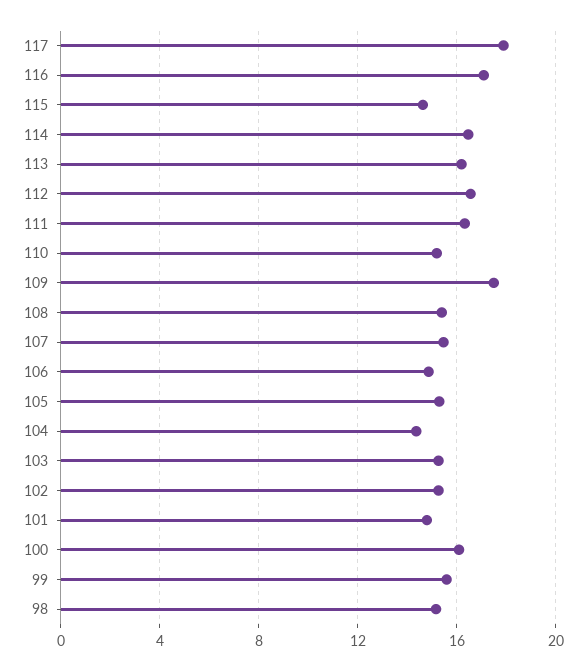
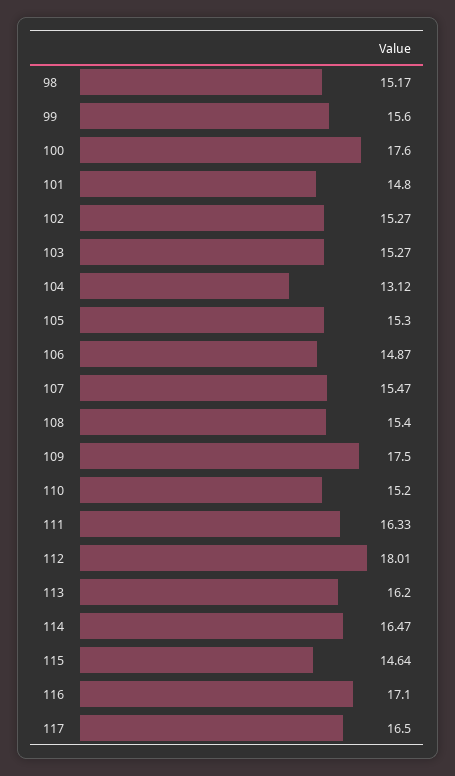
  {
-   "117": 18,
+   "117": 16.5,
    "116": 17.1,
    "115": 14.64,
    "114": 16.47,
    "113": 16.2,
-   "112": 16.5,
+   "112": 18.01,
    "111": 16.33,
    "110": 15.2,
    "109": 17.5,
    "108": 15.4,
    "107": 15.47,
    "106": 14.87,
    "105": 15.3,
-   "104": 14.5,
+   "104": 13.12,
    "103": 15.27,
    "102": 15.27,
    "101": 14.8,
-   "100": 16,
+   "100": 17.6,
    "99": 15.6,
    "98": 15.17
  }

